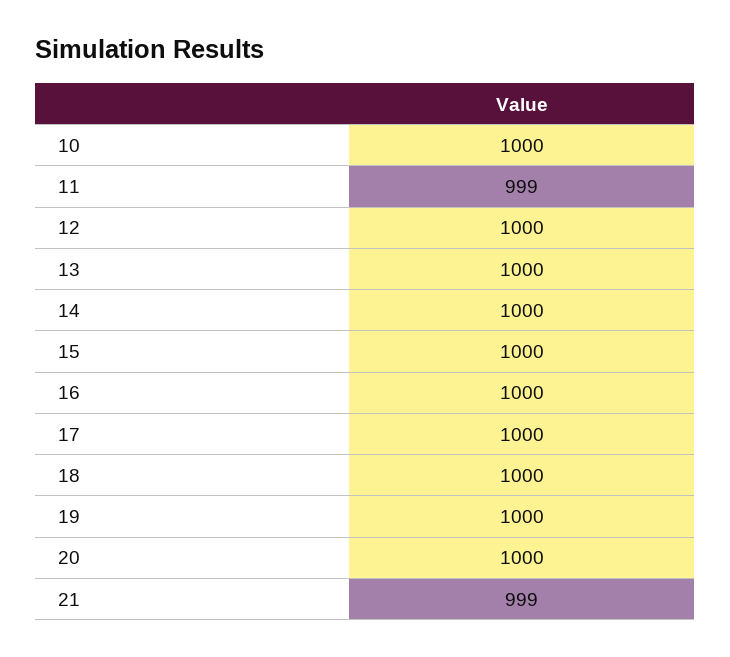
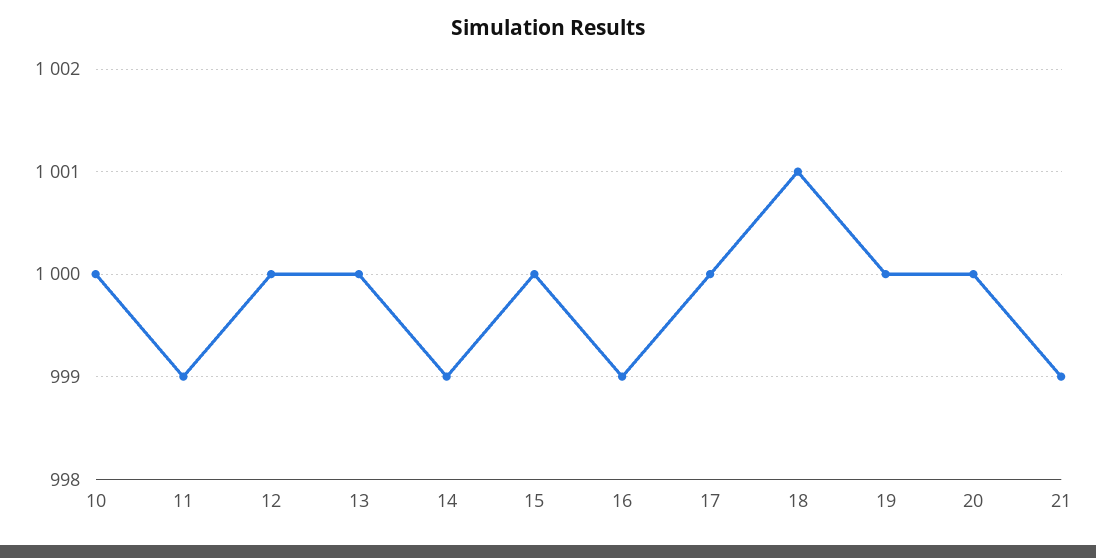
  {
    "10": 1000,
    "11": 999,
    "12": 1000,
    "13": 1000,
-   "14": 1000,
+   "14": 999,
    "15": 1000,
-   "16": 1000,
+   "16": 999,
    "17": 1000,
-   "18": 1000,
+   "18": 1001,
    "19": 1000,
    "20": 1000,
    "21": 999
  }

